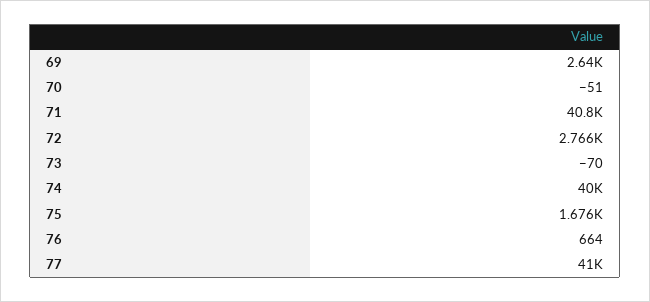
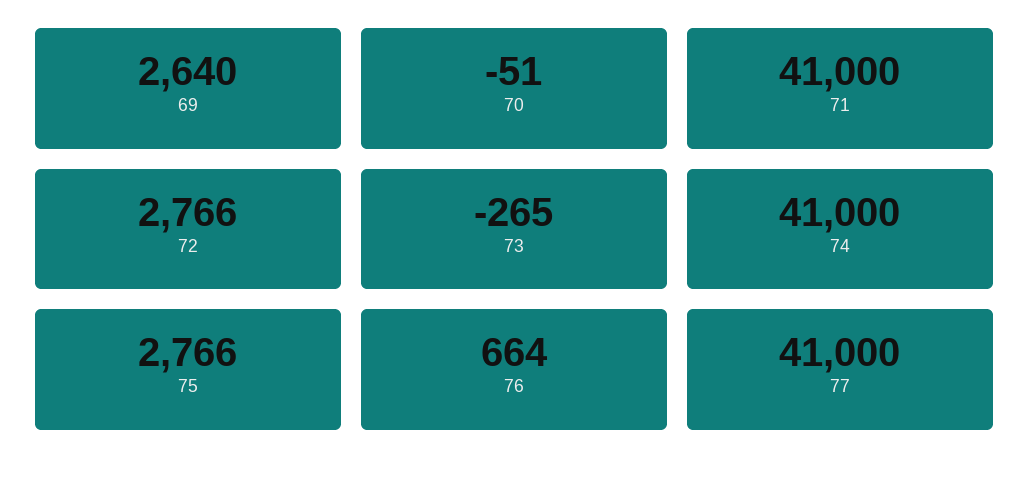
  {
    "69": 2640,
    "70": -51,
-   "71": 40800,
+   "71": 41000,
    "72": 2766,
-   "73": -70,
+   "73": -265,
-   "74": 40000,
+   "74": 41000,
-   "75": 1676,
+   "75": 2766,
    "76": 664,
    "77": 41000
  }

